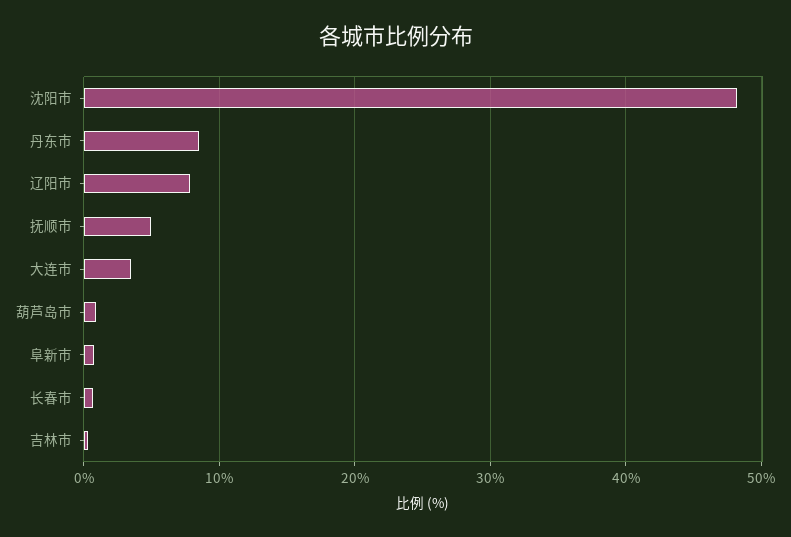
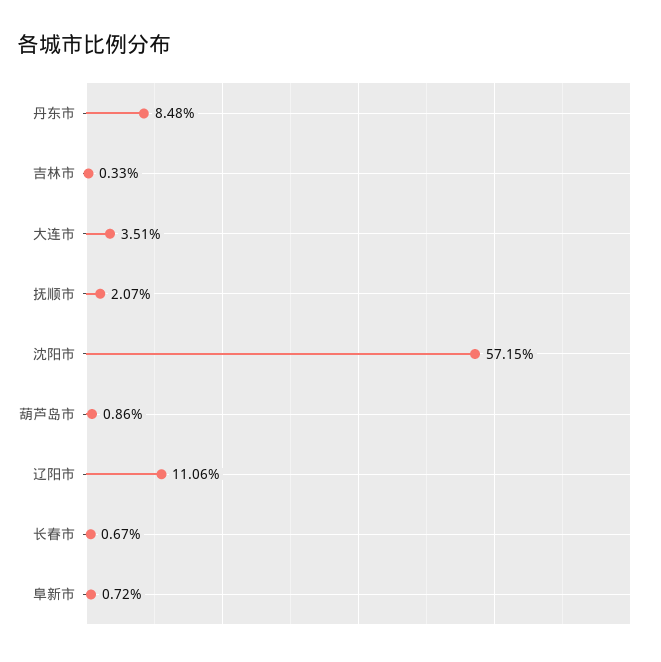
  {
-   "沈阳市": 48,
+   "沈阳市": 57.15,
    "丹东市": 8.48,
-   "辽阳市": 8,
+   "辽阳市": 11.06,
-   "抚顺市": 5,
+   "抚顺市": 2.07,
    "大连市": 3.51,
    "葫芦岛市": 0.86,
    "阜新市": 0.72,
    "长春市": 0.67,
    "吉林市": 0.33
  }

